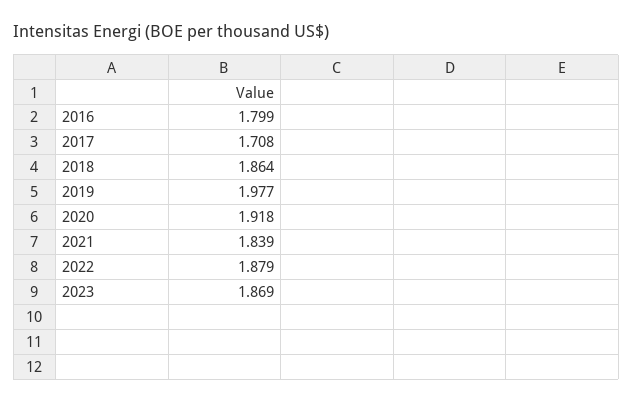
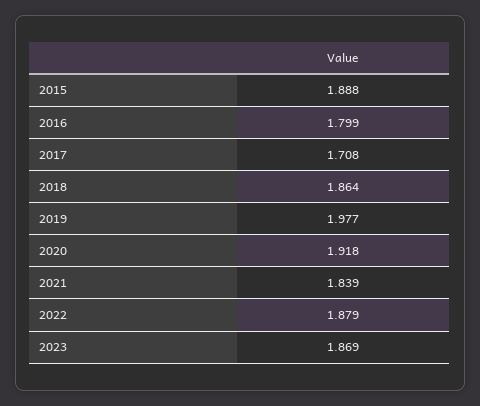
  {
    "2016": 1.799,
    "2017": 1.708,
    "2018": 1.864,
    "2019": 1.977,
    "2020": 1.918,
    "2021": 1.839,
    "2022": 1.879,
-   "2023": 1.869
+   "2023": 1.869,
+   "2015": 1.888
  }

